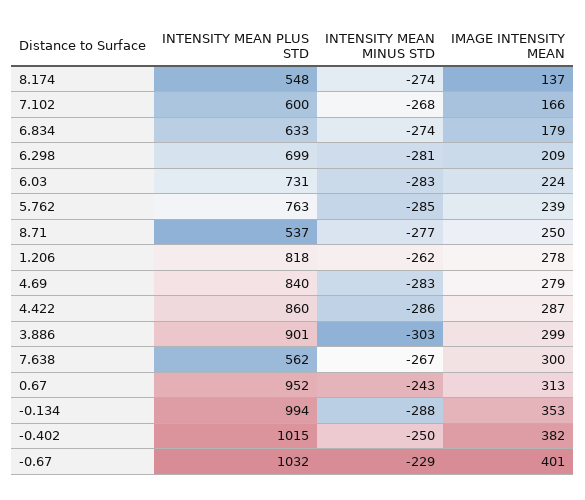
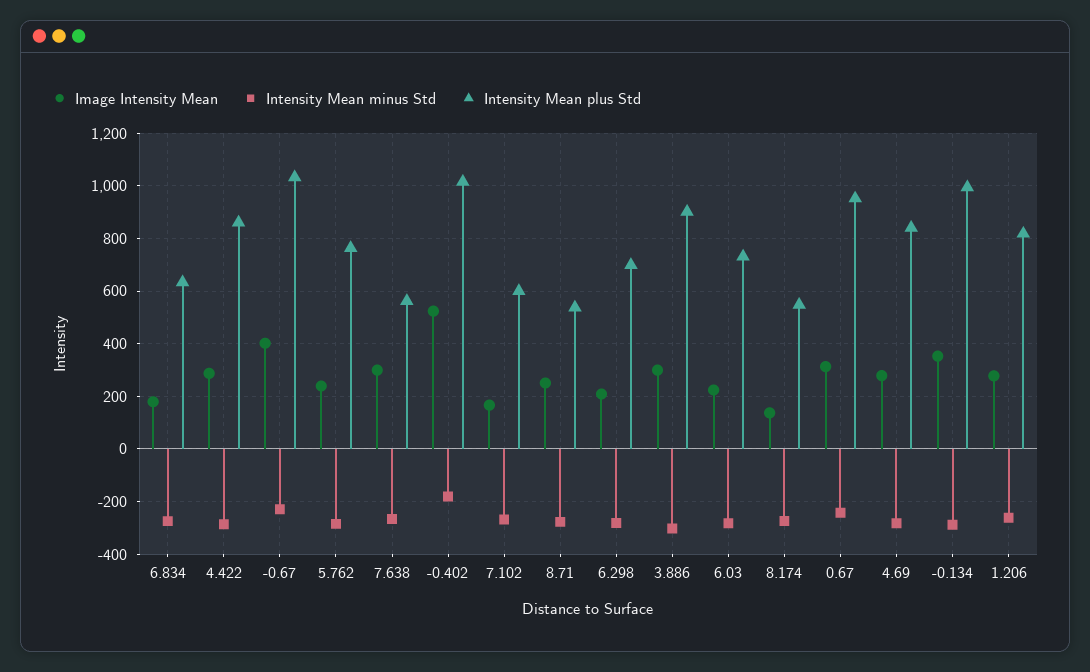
  {
    "INTENSITY MEAN PLUS STD": {
      "8.174": 548,
      "7.102": 600,
      "6.834": 633,
      "6.298": 699,
      "6.03": 731,
      "5.762": 763,
      "8.71": 537,
      "1.206": 818,
      "4.69": 840,
      "4.422": 860,
      "3.886": 901,
      "7.638": 562,
      "0.67": 952,
      "-0.134": 994,
      "-0.402": 1015,
      "-0.67": 1032
    },
    "INTENSITY MEAN MINUS STD": {
      "8.174": -274,
      "7.102": -268,
      "6.834": -274,
      "6.298": -281,
      "6.03": -283,
      "5.762": -285,
      "8.71": -277,
      "1.206": -262,
      "4.69": -283,
      "4.422": -286,
      "3.886": -303,
      "7.638": -267,
      "0.67": -243,
      "-0.134": -288,
-     "-0.402": -250,
+     "-0.402": -175,
      "-0.67": -229
    },
    "IMAGE INTENSITY MEAN": {
      "8.174": 137,
      "7.102": 166,
      "6.834": 179,
      "6.298": 209,
      "6.03": 224,
      "5.762": 239,
      "8.71": 250,
      "1.206": 278,
      "4.69": 279,
      "4.422": 287,
      "3.886": 299,
      "7.638": 300,
      "0.67": 313,
      "-0.134": 353,
-     "-0.402": 382,
+     "-0.402": 525,
      "-0.67": 401
    }
  }

